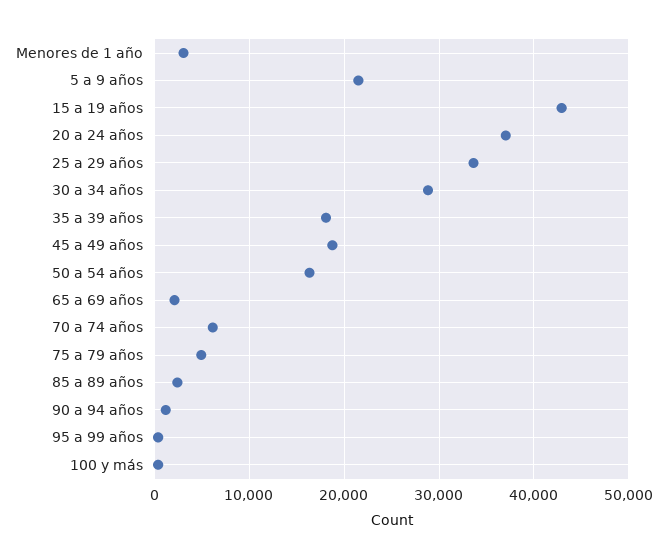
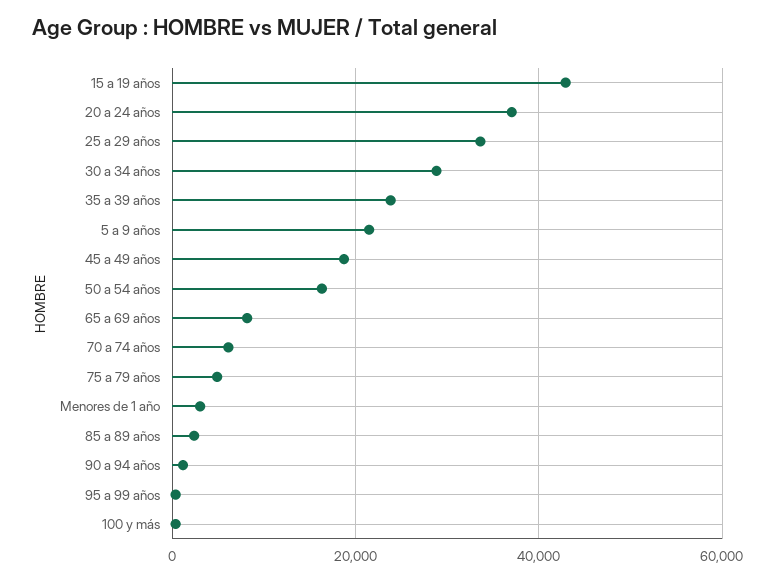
  {
    "Menores de 1 año": 3000,
    "5 a 9 años": 21000,
    "15 a 19 años": 43000,
    "20 a 24 años": 37000,
    "25 a 29 años": 34000,
    "30 a 34 años": 29000,
-   "35 a 39 años": 18000,
+   "35 a 39 años": 24000,
    "45 a 49 años": 19000,
    "50 a 54 años": 16000,
-   "65 a 69 años": 2000,
+   "65 a 69 años": 8000,
    "70 a 74 años": 6000,
    "75 a 79 años": 5000,
    "85 a 89 años": 2000,
    "90 a 94 años": 1000,
    "95 a 99 años": 0,
    "100 y más": 0
  }

